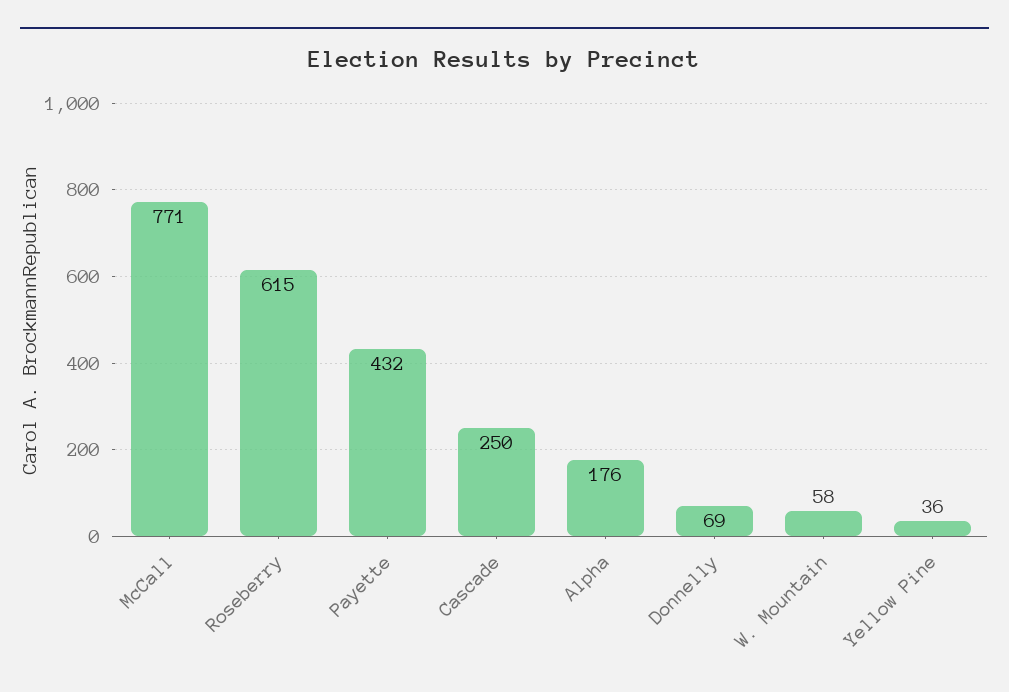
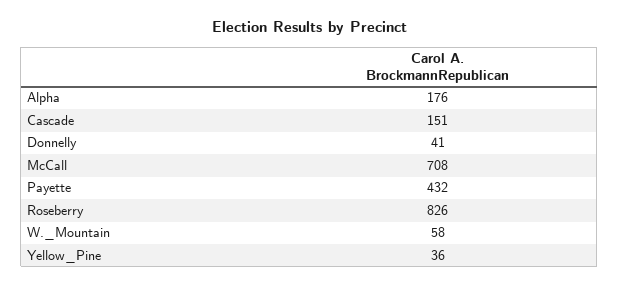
  {
-   "McCall": 771,
+   "McCall": 708,
-   "Roseberry": 615,
+   "Roseberry": 826,
    "Payette": 432,
-   "Cascade": 250,
+   "Cascade": 151,
    "Alpha": 176,
-   "Donnelly": 69,
+   "Donnelly": 41,
    "W. Mountain": 58,
    "Yellow Pine": 36
  }

